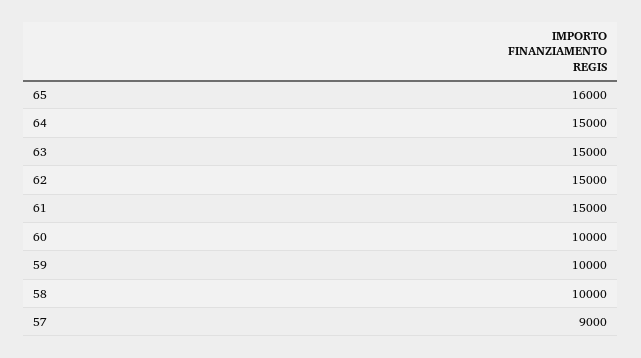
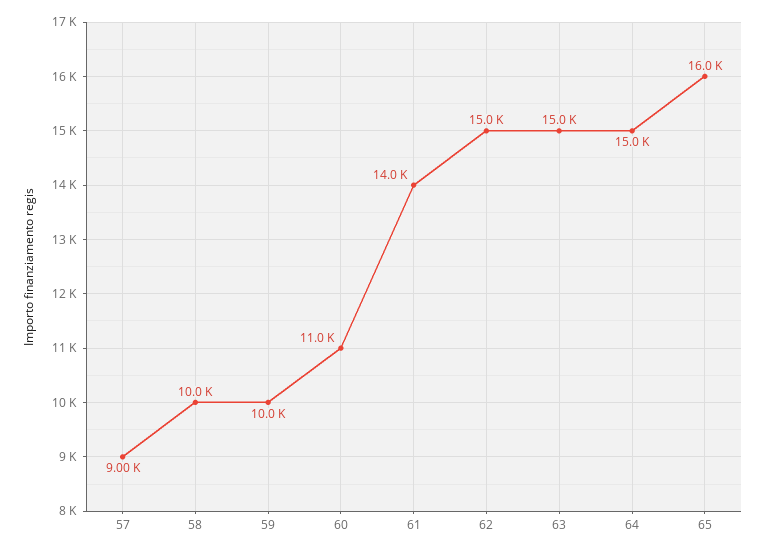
  {
    "65": 16000,
    "64": 15000,
    "63": 15000,
    "62": 15000,
-   "61": 15000,
+   "61": 14000,
-   "60": 10000,
+   "60": 11000,
    "59": 10000,
    "58": 10000,
    "57": 9000
  }

